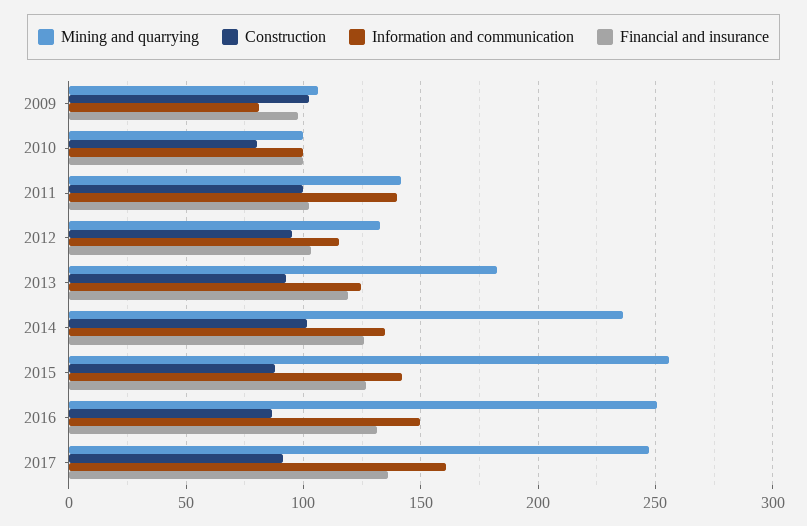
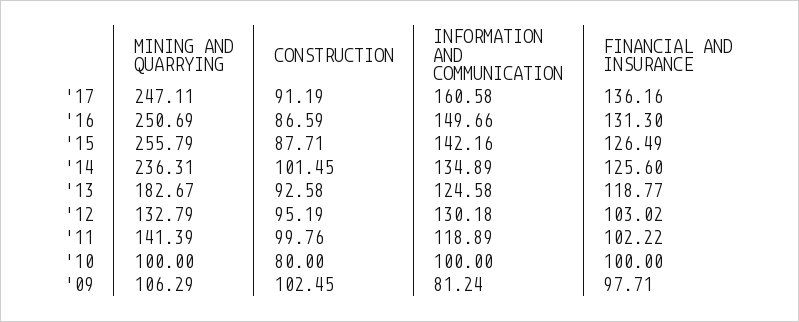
  {
    "Mining and quarrying": {
      "2009": 106.29,
      "2010": 100,
      "2011": 141.39,
      "2012": 132.79,
      "2013": 182.67,
      "2014": 236.31,
      "2015": 255.79,
      "2016": 250.69,
      "2017": 247.11
    },
    "Construction": {
      "2009": 102.45,
      "2010": 80,
      "2011": 99.76,
      "2012": 95.19,
      "2013": 92.58,
      "2014": 101.45,
      "2015": 87.71,
      "2016": 86.59,
      "2017": 91.19
    },
    "Information and communication": {
      "2009": 81.24,
      "2010": 100,
-     "2011": 140,
+     "2011": 118.89,
-     "2012": 115,
+     "2012": 130.18,
      "2013": 124.58,
      "2014": 134.89,
      "2015": 142.16,
      "2016": 149.66,
      "2017": 160.58
    },
    "Financial and insurance": {
      "2009": 97.71,
      "2010": 100,
      "2011": 102.22,
      "2012": 103.02,
      "2013": 118.77,
      "2014": 125.6,
      "2015": 126.49,
      "2016": 131.3,
      "2017": 136.16
    }
  }

